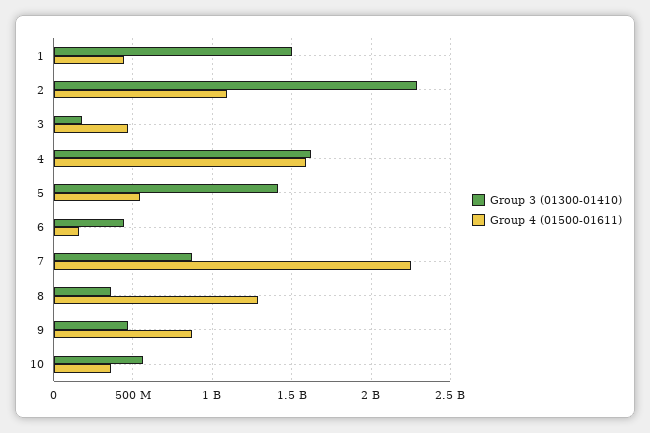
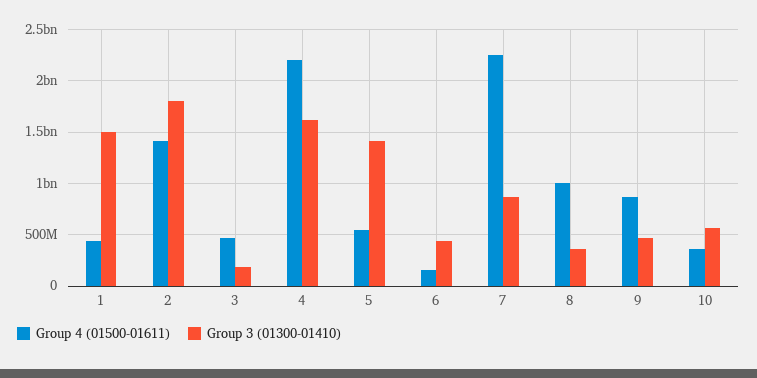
  {
    "Group 3 (01300-01410)": {
      "1": 1500000000,
-     "2": 2300000000,
+     "2": 1800000000,
      "3": 200000000,
      "4": 1600000000,
      "5": 1400000000,
      "6": 450000000,
      "7": 850000000,
      "8": 350000000,
      "9": 450000000,
      "10": 550000000
    },
    "Group 4 (01500-01611)": {
      "1": 450000000,
-     "2": 1100000000,
+     "2": 1400000000,
      "3": 450000000,
-     "4": 1600000000,
+     "4": 2200000000,
      "5": 550000000,
      "6": 150000000,
      "7": 2250000000,
-     "8": 1300000000,
+     "8": 1000000000,
      "9": 850000000,
      "10": 350000000
    }
  }

